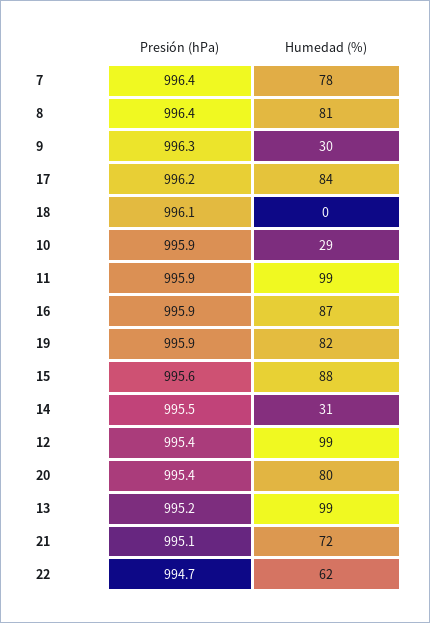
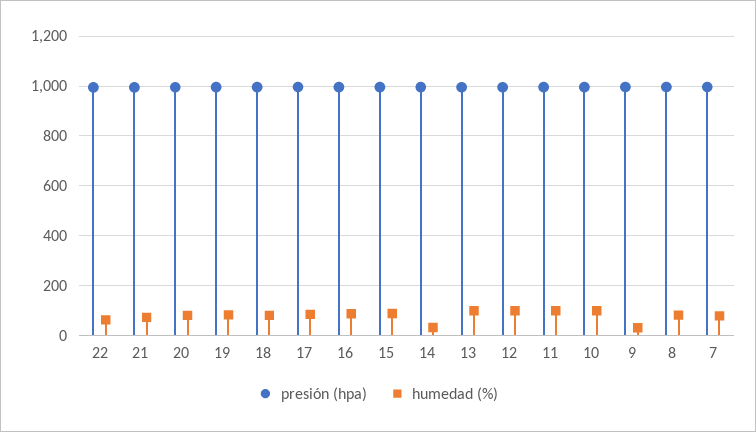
  {
    "Presión (hPa)": {
      "7": 996.4,
      "8": 996.4,
      "9": 996.3,
      "17": 996.2,
      "18": 996.1,
      "10": 995.9,
      "11": 995.9,
      "16": 995.9,
      "19": 995.9,
      "15": 995.6,
      "14": 995.5,
      "12": 995.4,
      "20": 995.4,
      "13": 995.2,
      "21": 995.1,
      "22": 994.7
    },
    "Humedad (%)": {
      "7": 78,
      "8": 81,
      "9": 30,
      "17": 84,
-     "18": 0,
+     "18": 75,
-     "10": 29,
+     "10": 100,
      "11": 99,
      "16": 87,
      "19": 82,
      "15": 88,
      "14": 31,
      "12": 99,
      "20": 80,
      "13": 99,
      "21": 72,
      "22": 62
    }
  }

